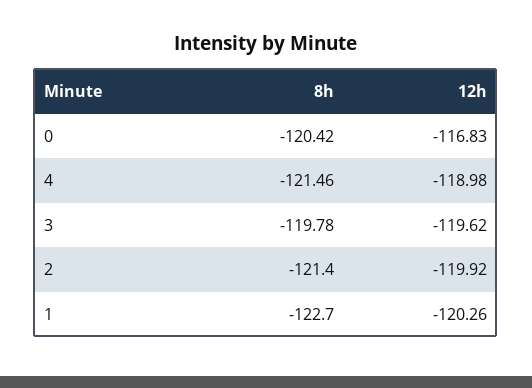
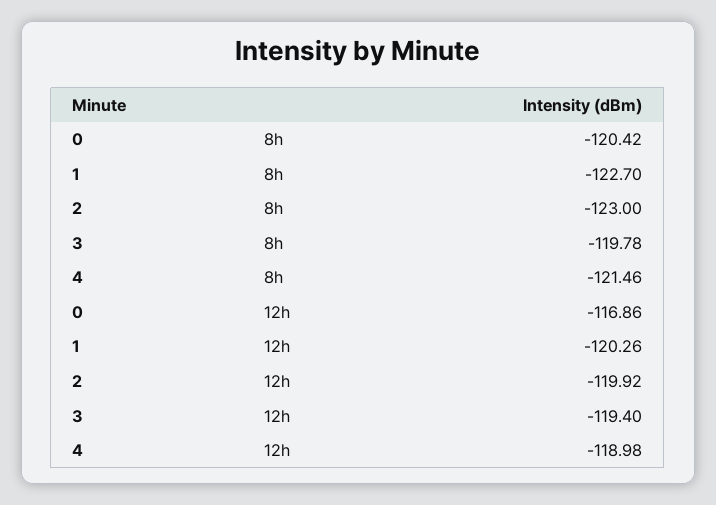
  {
    "8h": {
      "0": -120.42,
      "4": -121.46,
      "3": -119.78,
-     "2": -121.4,
+     "2": -123,
      "1": -122.7
    },
    "12h": {
-     "0": -116.83,
+     "0": -116.86,
      "4": -118.98,
-     "3": -119.62,
+     "3": -119.4,
      "2": -119.92,
      "1": -120.26
    }
  }

